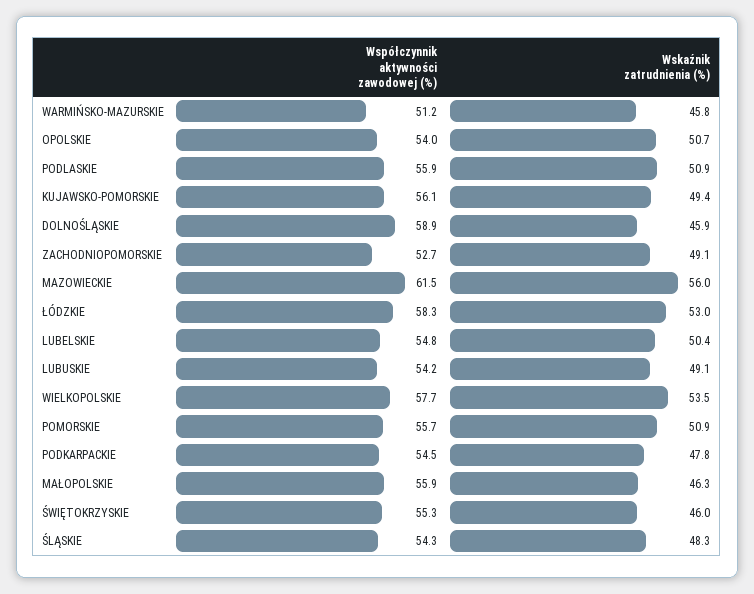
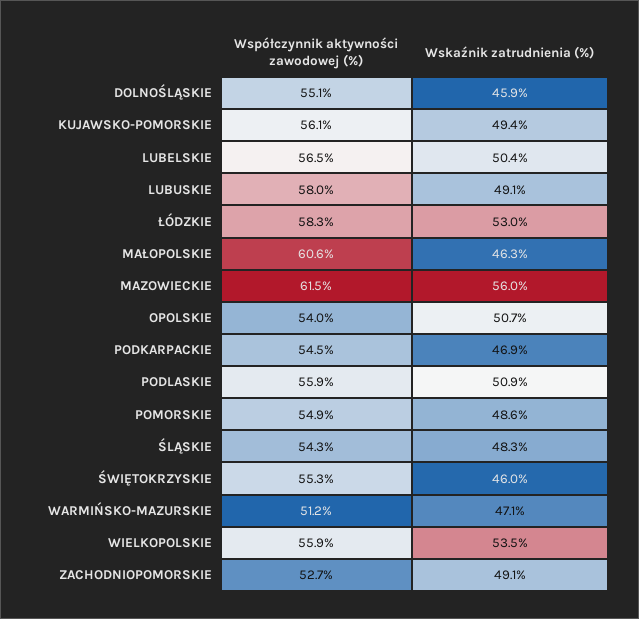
  {
    "Współczynnik aktywności zawodowej (%)": {
      "WARMIŃSKO-MAZURSKIE": 51.2,
      "OPOLSKIE": 54,
      "PODLASKIE": 55.9,
      "KUJAWSKO-POMORSKIE": 56.1,
-     "DOLNOŚLĄSKIE": 58.9,
+     "DOLNOŚLĄSKIE": 55.1,
      "ZACHODNIOPOMORSKIE": 52.7,
      "MAZOWIECKIE": 61.5,
      "ŁÓDZKIE": 58.3,
-     "LUBELSKIE": 54.8,
+     "LUBELSKIE": 56.5,
-     "LUBUSKIE": 54.2,
+     "LUBUSKIE": 58,
-     "WIELKOPOLSKIE": 57.7,
+     "WIELKOPOLSKIE": 55.9,
-     "POMORSKIE": 55.7,
+     "POMORSKIE": 54.9,
      "PODKARPACKIE": 54.5,
-     "MAŁOPOLSKIE": 55.9,
+     "MAŁOPOLSKIE": 60.6,
      "ŚWIĘTOKRZYSKIE": 55.3,
      "ŚLĄSKIE": 54.3
    },
    "Wskaźnik zatrudnienia (%)": {
-     "WARMIŃSKO-MAZURSKIE": 45.8,
+     "WARMIŃSKO-MAZURSKIE": 47.1,
      "OPOLSKIE": 50.7,
      "PODLASKIE": 50.9,
      "KUJAWSKO-POMORSKIE": 49.4,
      "DOLNOŚLĄSKIE": 45.9,
      "ZACHODNIOPOMORSKIE": 49.1,
      "MAZOWIECKIE": 56,
      "ŁÓDZKIE": 53,
      "LUBELSKIE": 50.4,
      "LUBUSKIE": 49.1,
      "WIELKOPOLSKIE": 53.5,
-     "POMORSKIE": 50.9,
+     "POMORSKIE": 48.6,
-     "PODKARPACKIE": 47.8,
+     "PODKARPACKIE": 46.9,
      "MAŁOPOLSKIE": 46.3,
      "ŚWIĘTOKRZYSKIE": 46,
      "ŚLĄSKIE": 48.3
    }
  }

